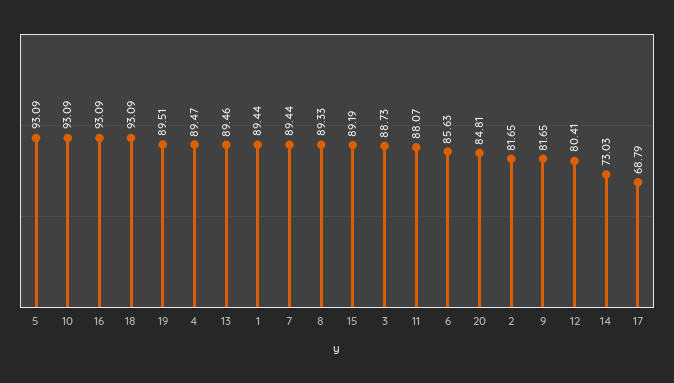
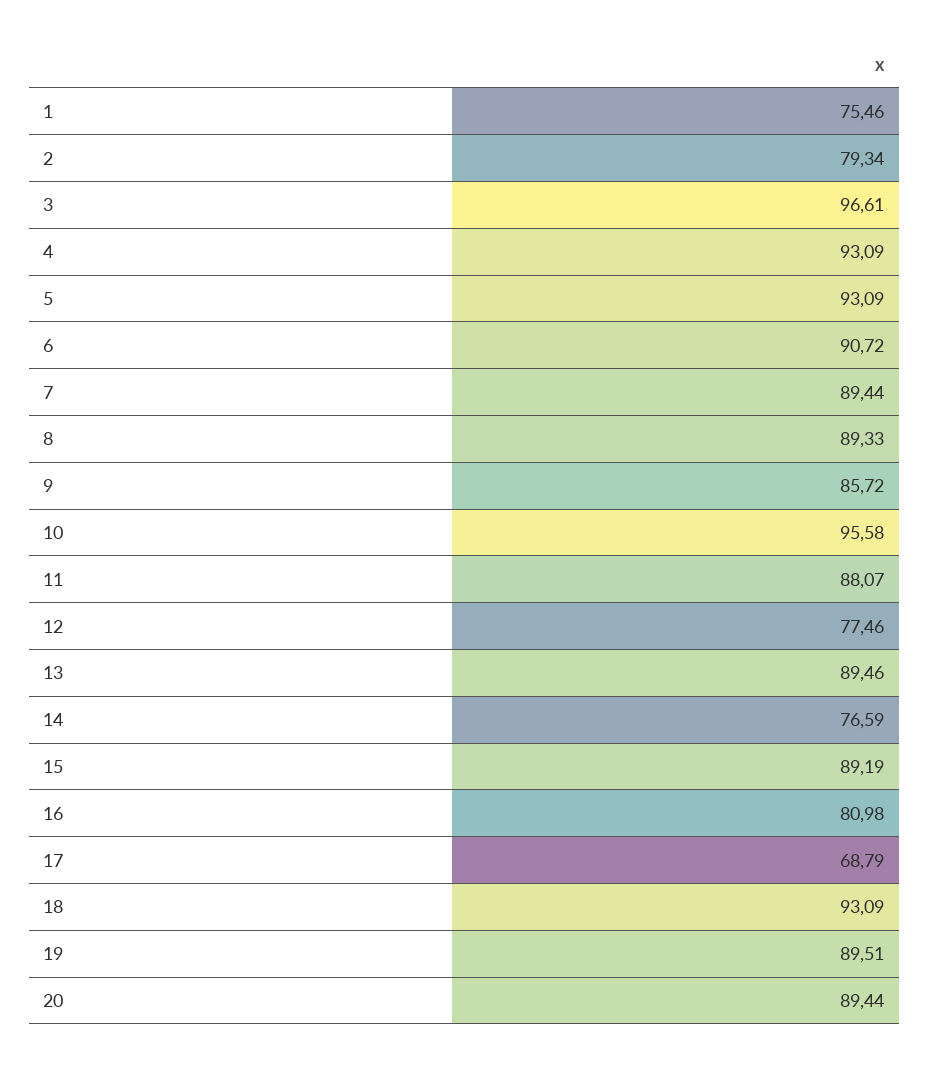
  {
    "5": 93.09,
-   "10": 93.09,
+   "10": 95.58,
-   "16": 93.09,
+   "16": 80.98,
    "18": 93.09,
    "19": 89.51,
-   "4": 89.47,
+   "4": 93.09,
    "13": 89.46,
-   "1": 89.44,
+   "1": 75.46,
    "7": 89.44,
    "8": 89.33,
    "15": 89.19,
-   "3": 88.73,
+   "3": 96.61,
    "11": 88.07,
-   "6": 85.63,
+   "6": 90.72,
-   "20": 84.81,
+   "20": 89.44,
-   "2": 81.65,
+   "2": 79.34,
-   "9": 81.65,
+   "9": 85.72,
-   "12": 80.41,
+   "12": 77.46,
-   "14": 73.03,
+   "14": 76.59,
    "17": 68.79
  }

